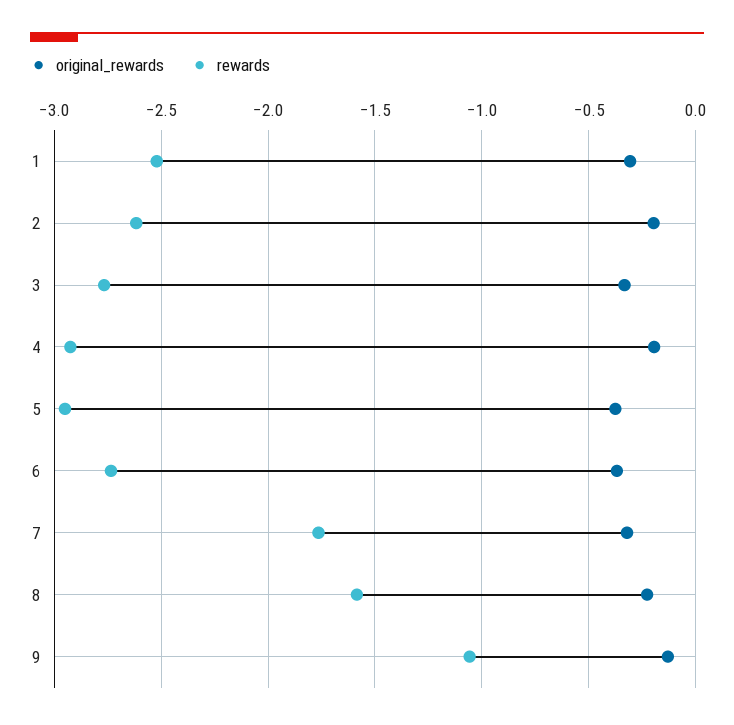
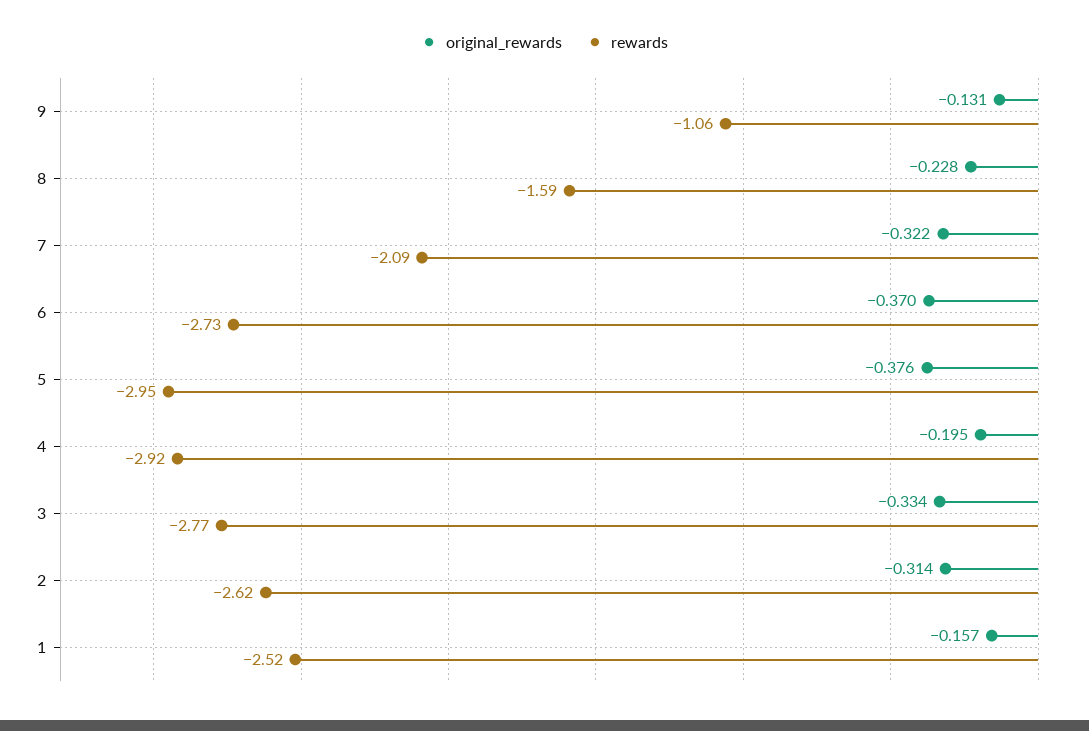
  {
    "original_rewards": {
-     "1": -0.3,
+     "1": -0.157,
-     "2": -0.2,
+     "2": -0.314,
      "3": -0.334,
      "4": -0.195,
      "5": -0.376,
      "6": -0.37,
      "7": -0.322,
      "8": -0.228,
      "9": -0.131
    },
    "rewards": {
      "1": -2.52,
      "2": -2.62,
      "3": -2.77,
      "4": -2.92,
      "5": -2.95,
      "6": -2.73,
-     "7": -1.75,
+     "7": -2.09,
      "8": -1.59,
      "9": -1.06
    }
  }

